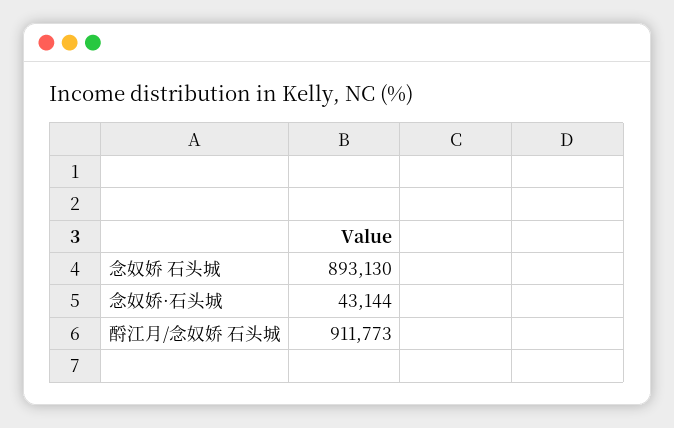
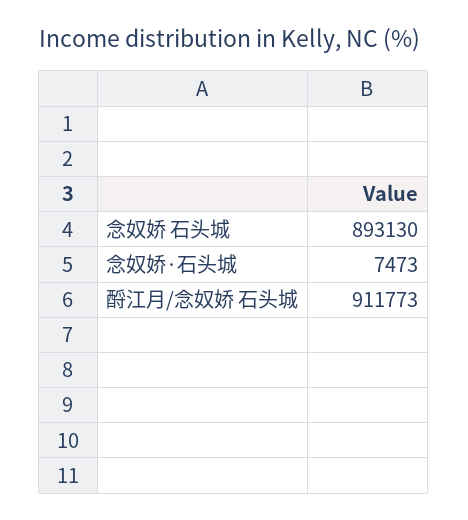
  {
    "念奴娇 石头城": 893130,
-   "念奴娇·石头城": 43144,
+   "念奴娇·石头城": 7473,
    "酹江月/念奴娇 石头城": 911773
  }

